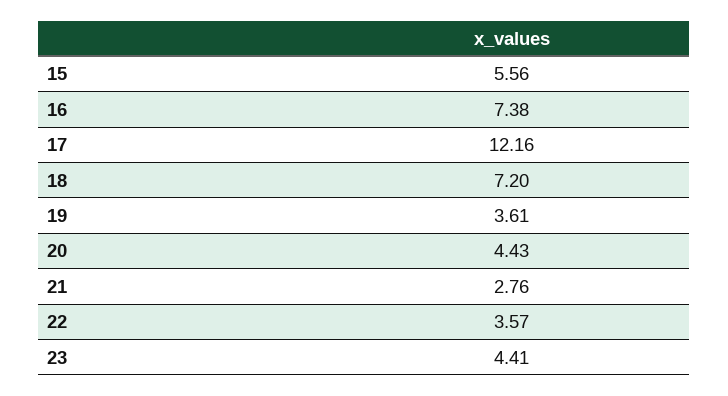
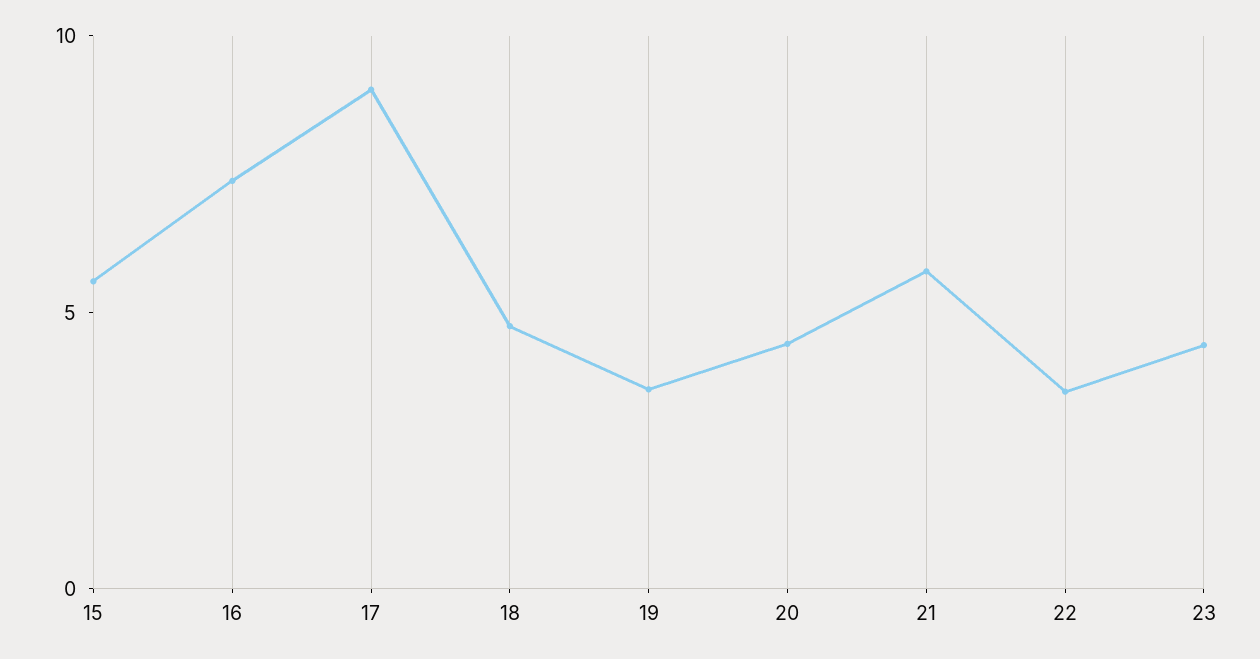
  {
    "15": 5.56,
    "16": 7.38,
-   "17": 12.16,
+   "17": 9,
-   "18": 7.2,
+   "18": 5,
    "19": 3.61,
    "20": 4.43,
-   "21": 2.76,
+   "21": 6,
    "22": 3.57,
    "23": 4.41
  }

